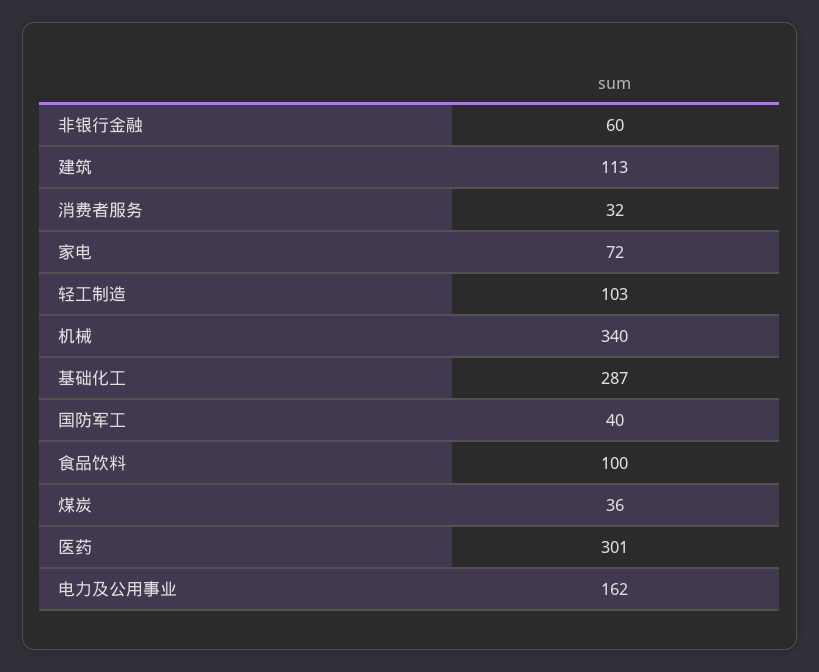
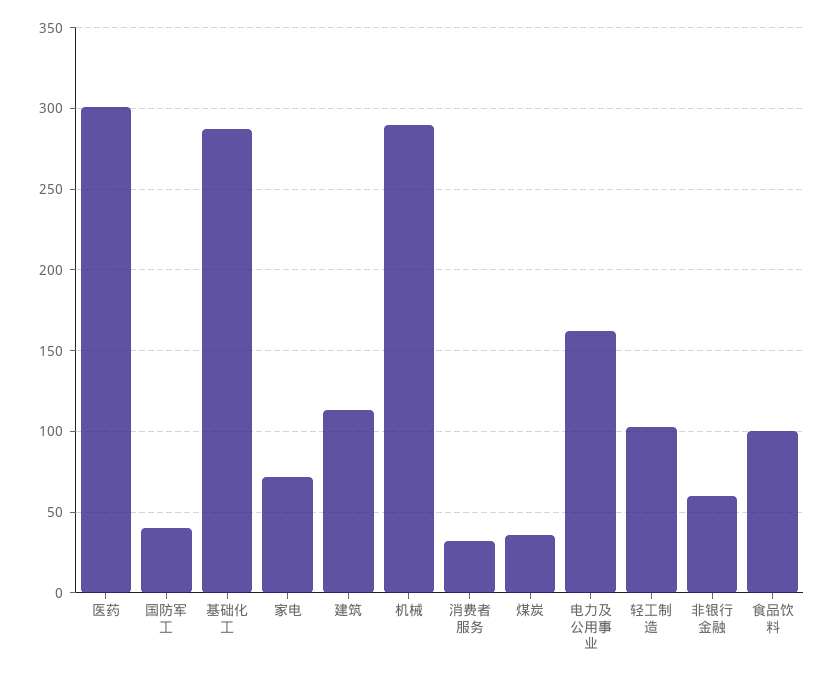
  {
    "非银行金融": 60,
    "建筑": 113,
    "消费者服务": 32,
    "家电": 72,
    "轻工制造": 103,
-   "机械": 340,
+   "机械": 290,
    "基础化工": 287,
    "国防军工": 40,
    "食品饮料": 100,
    "煤炭": 36,
    "医药": 301,
    "电力及公用事业": 162
  }

